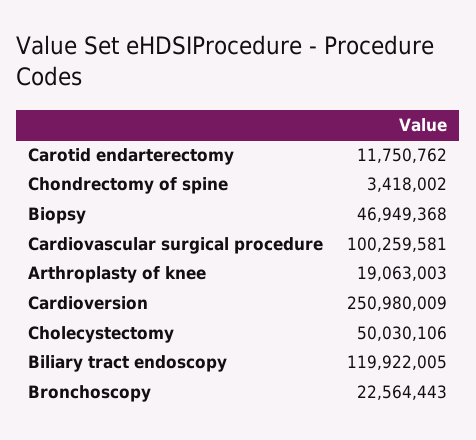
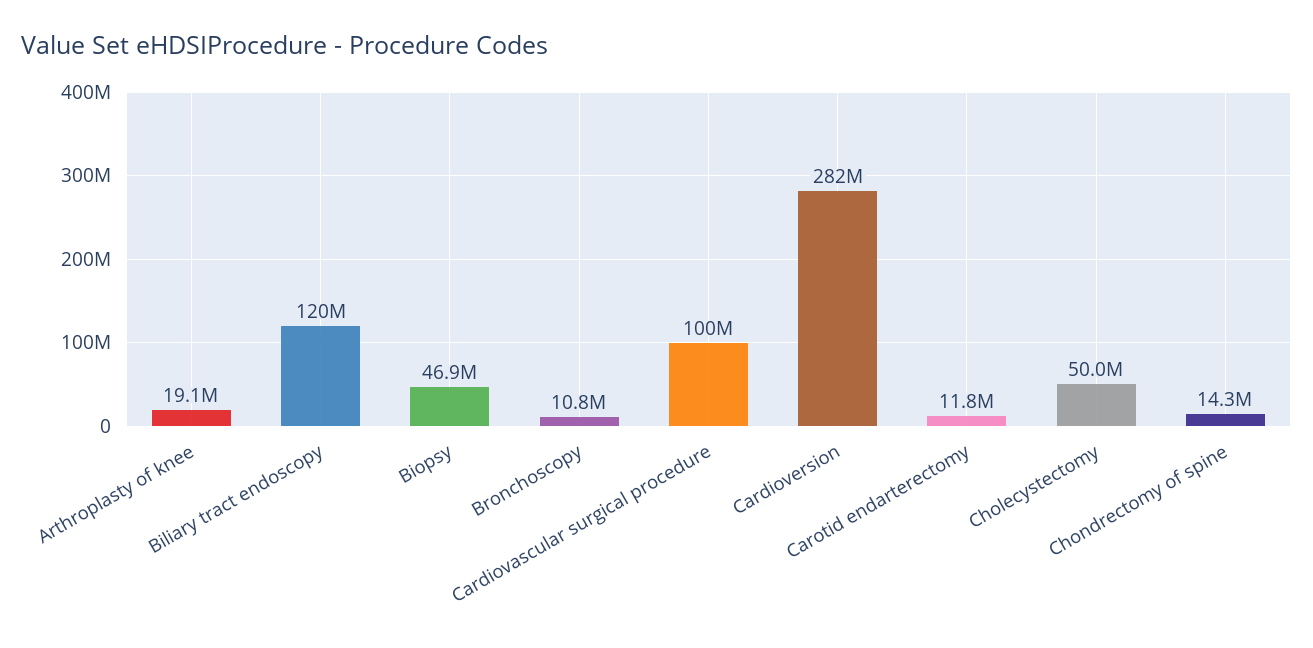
  {
    "Carotid endarterectomy": 11750762,
-   "Chondrectomy of spine": 3418002,
+   "Chondrectomy of spine": 14300000,
    "Biopsy": 46949368,
    "Cardiovascular surgical procedure": 100259581,
    "Arthroplasty of knee": 19063003,
-   "Cardioversion": 250980009,
+   "Cardioversion": 282000000,
    "Cholecystectomy": 50030106,
    "Biliary tract endoscopy": 119922005,
-   "Bronchoscopy": 22564443
+   "Bronchoscopy": 10800000
  }

